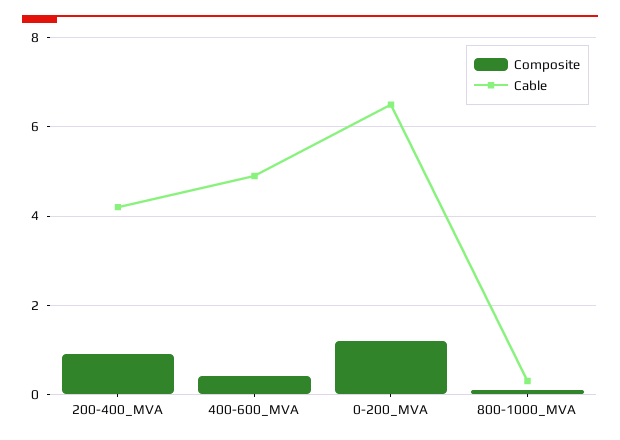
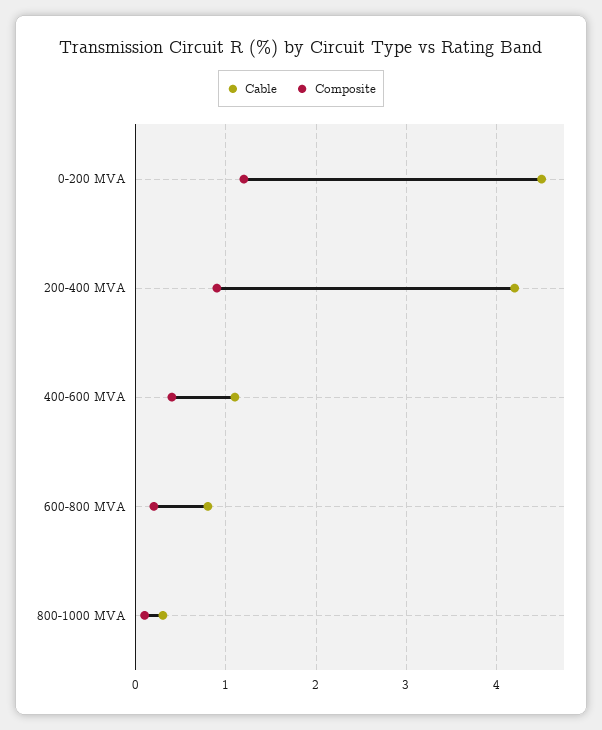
  {
    "Composite": {
      "200-400_MVA": 0.9,
      "400-600_MVA": 0.4,
      "0-200_MVA": 1.2,
-     "800-1000_MVA": 0.1
+     "800-1000_MVA": 0.1,
+     "600-800 MVA": 0.2
    },
    "Cable": {
      "200-400_MVA": 4.2,
-     "400-600_MVA": 5,
+     "400-600_MVA": 1.1,
-     "0-200_MVA": 6.5,
+     "0-200_MVA": 4.5,
-     "800-1000_MVA": 0.3
+     "800-1000_MVA": 0.3,
+     "600-800 MVA": 0.8
    }
  }

